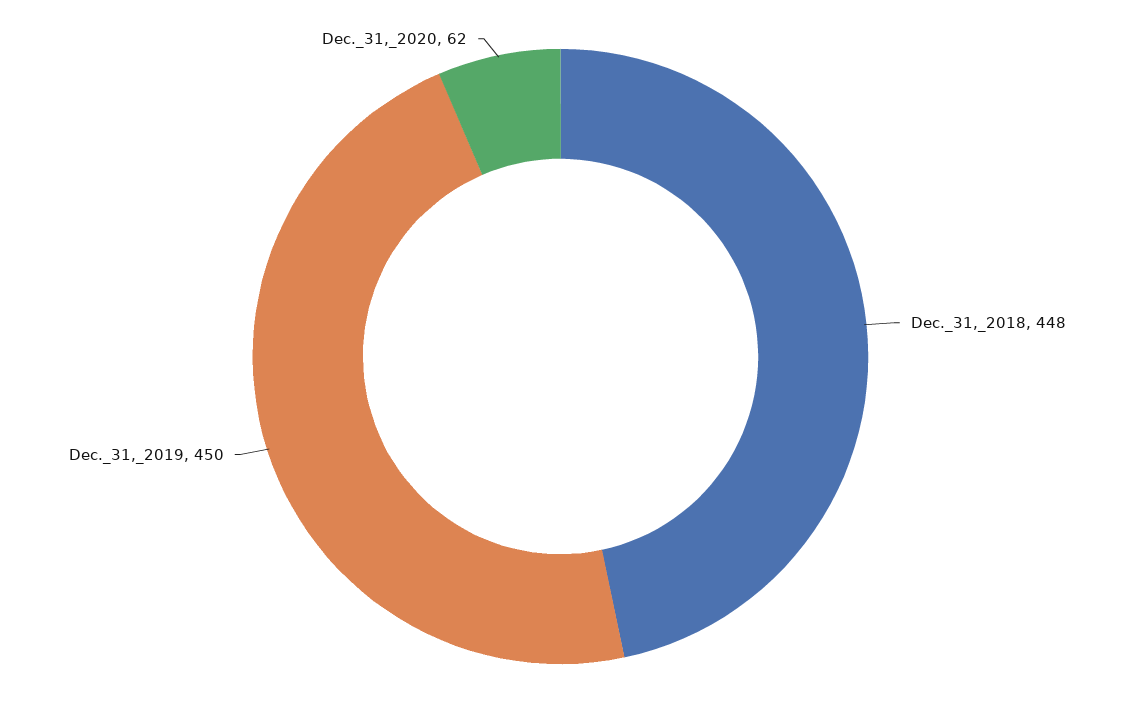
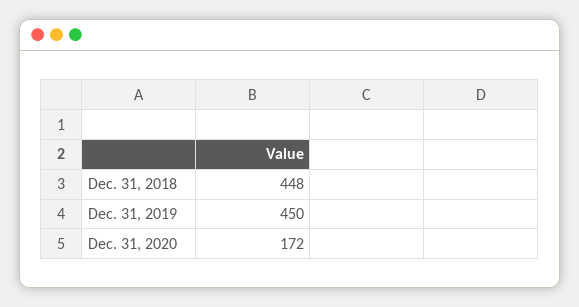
  {
    "Dec._31,_2018": 448,
    "Dec._31,_2019": 450,
-   "Dec._31,_2020": 62
+   "Dec._31,_2020": 172
  }

